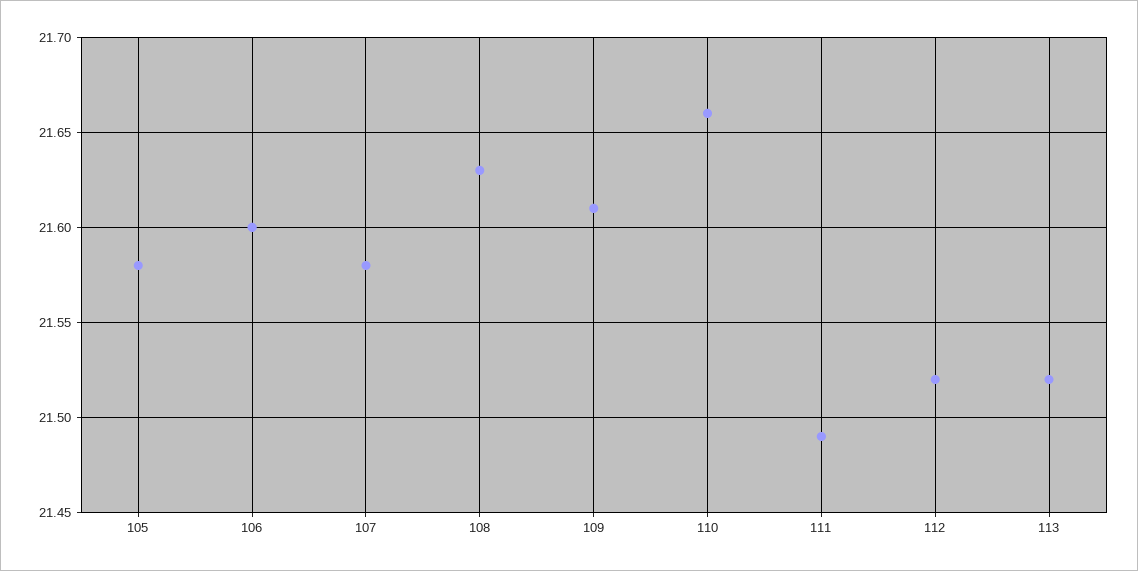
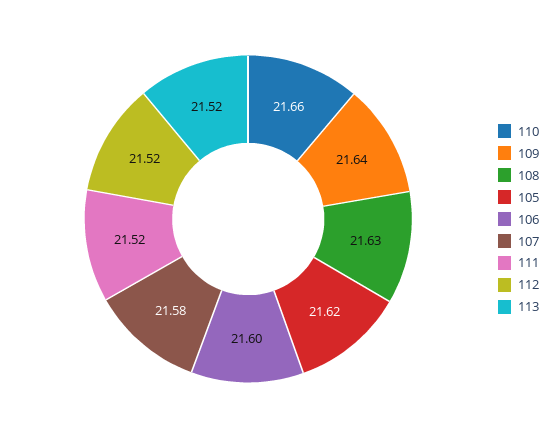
  {
-   "105": 21.58,
+   "105": 21.62,
    "106": 21.6,
    "107": 21.58,
    "108": 21.63,
-   "109": 21.61,
+   "109": 21.64,
    "110": 21.66,
-   "111": 21.49,
+   "111": 21.52,
    "112": 21.52,
    "113": 21.52
  }

